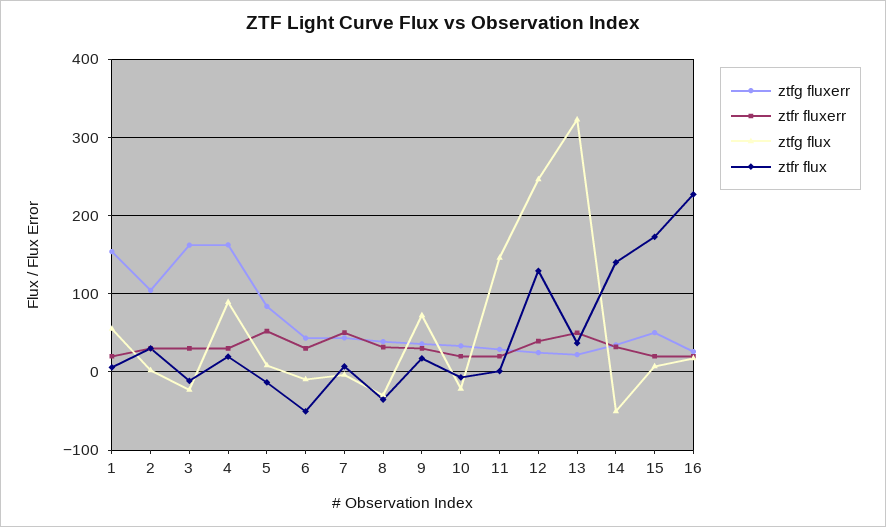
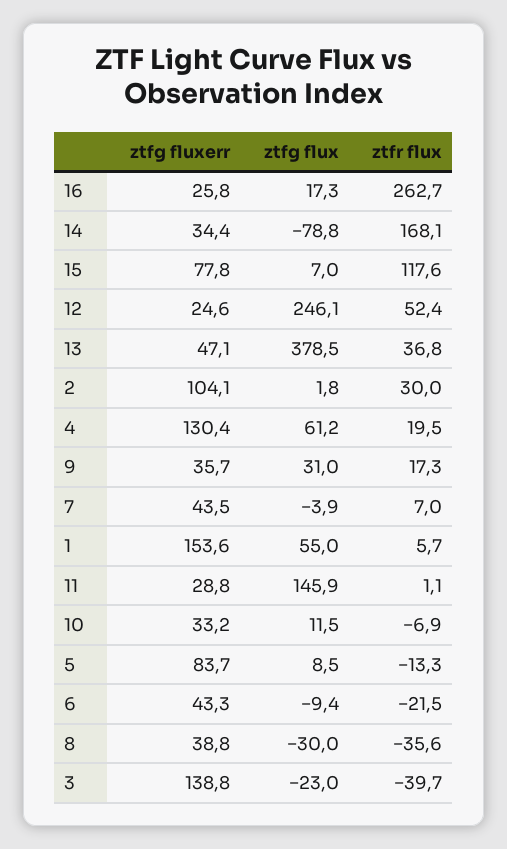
  {
    "ztfg fluxerr": {
      "1": 153.6,
      "2": 104.1,
-     "3": 160,
+     "3": 138.8,
-     "4": 160,
+     "4": 130.4,
      "5": 83.7,
      "6": 43.3,
      "7": 43.5,
      "8": 38.8,
      "9": 35.7,
      "10": 33.2,
      "11": 28.8,
      "12": 24.6,
-     "13": 20,
+     "13": 47.1,
      "14": 34.4,
-     "15": 50,
+     "15": 77.8,
      "16": 25.8
    },
-   "ztfr fluxerr": {
-     "1": 20,
-     "2": 30,
-     "3": 30,
-     "4": 30,
-     "5": 50,
-     "6": 30,
-     "7": 50,
-     "8": 30,
-     "9": 30,
-     "10": 20,
-     "11": 20,
-     "12": 40,
-     "13": 50,
-     "14": 30,
-     "15": 20,
-     "16": 20
-   },
    "ztfg flux": {
      "1": 55,
      "2": 1.8,
      "3": -23,
-     "4": 90,
+     "4": 61.2,
      "5": 8.5,
      "6": -9.4,
      "7": -3.9,
      "8": -30,
-     "9": 70,
+     "9": 31,
-     "10": -20,
+     "10": 11.5,
      "11": 145.9,
      "12": 246.1,
-     "13": 320,
+     "13": 378.5,
-     "14": -50,
+     "14": -78.8,
      "15": 7,
      "16": 17.3
    },
    "ztfr flux": {
      "1": 5.7,
      "2": 30,
-     "3": -10,
+     "3": -39.7,
      "4": 19.5,
      "5": -13.3,
-     "6": -50,
+     "6": -21.5,
      "7": 7,
      "8": -35.6,
      "9": 17.3,
      "10": -6.9,
      "11": 1.1,
-     "12": 130,
+     "12": 52.4,
      "13": 36.8,
-     "14": 140,
+     "14": 168.1,
-     "15": 170,
+     "15": 117.6,
-     "16": 230
+     "16": 262.7
    }
  }

